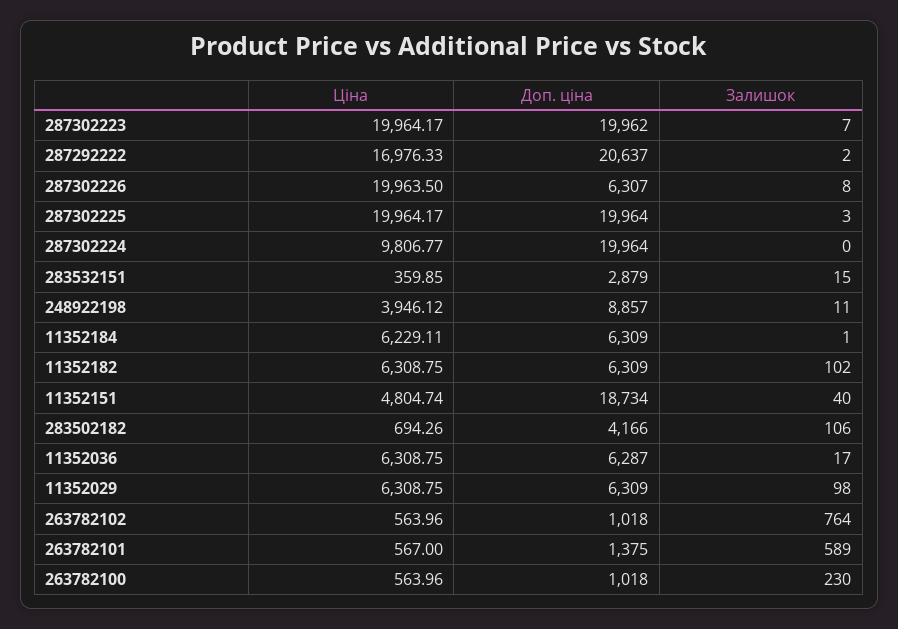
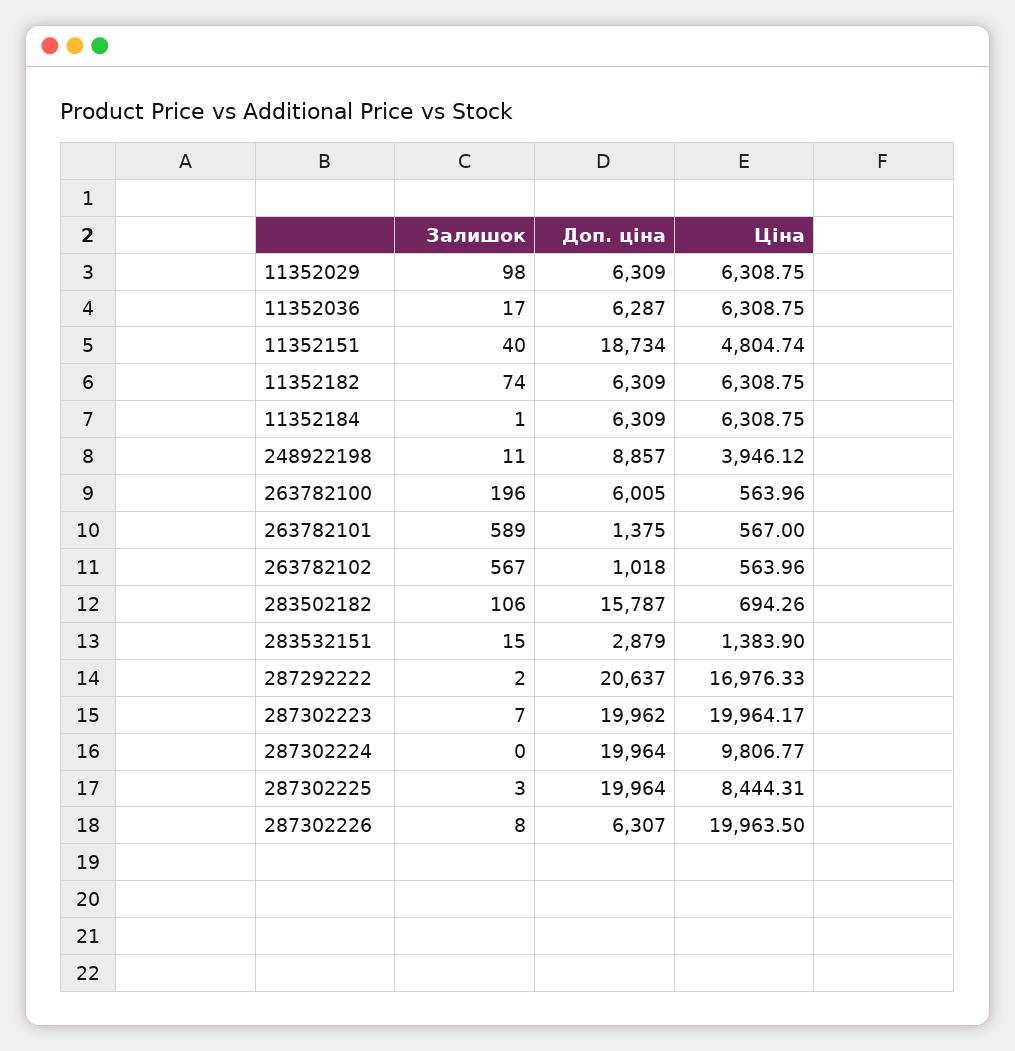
  {
    "Ціна": {
      "287302223": 19964.17,
      "287292222": 16976.33,
      "287302226": 19963.5,
-     "287302225": 19964.17,
+     "287302225": 8444.31,
      "287302224": 9806.77,
-     "283532151": 359.85,
+     "283532151": 1383.9,
      "248922198": 3946.12,
-     "11352184": 6229.11,
+     "11352184": 6308.75,
      "11352182": 6308.75,
      "11352151": 4804.74,
      "283502182": 694.26,
      "11352036": 6308.75,
      "11352029": 6308.75,
      "263782102": 563.96,
      "263782101": 567,
      "263782100": 563.96
    },
    "Доп. ціна": {
      "287302223": 19962,
      "287292222": 20637,
      "287302226": 6307,
      "287302225": 19964,
      "287302224": 19964,
      "283532151": 2879,
      "248922198": 8857,
      "11352184": 6309,
      "11352182": 6309,
      "11352151": 18734,
-     "283502182": 4166,
+     "283502182": 15787,
      "11352036": 6287,
      "11352029": 6309,
      "263782102": 1018,
      "263782101": 1375,
-     "263782100": 1018
+     "263782100": 6005
    },
    "Залишок": {
      "287302223": 7,
      "287292222": 2,
      "287302226": 8,
      "287302225": 3,
      "287302224": 0,
      "283532151": 15,
      "248922198": 11,
      "11352184": 1,
-     "11352182": 102,
+     "11352182": 74,
      "11352151": 40,
      "283502182": 106,
      "11352036": 17,
      "11352029": 98,
-     "263782102": 764,
+     "263782102": 567,
      "263782101": 589,
-     "263782100": 230
+     "263782100": 196
    }
  }

